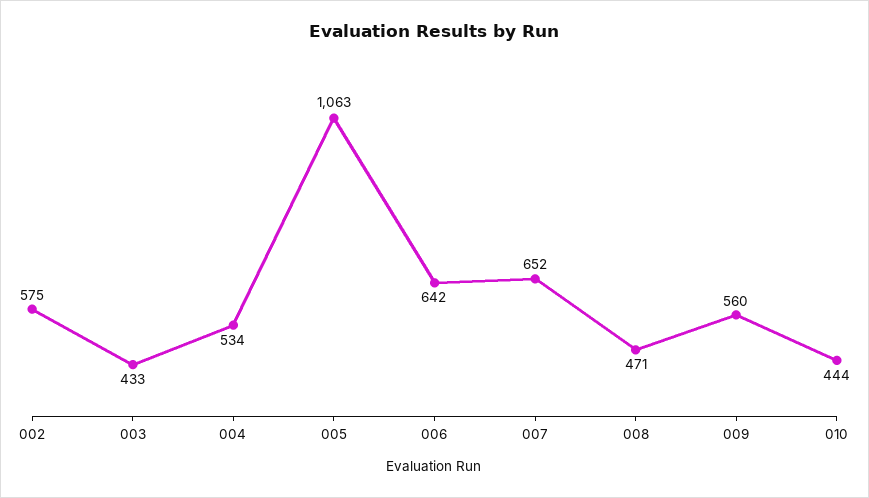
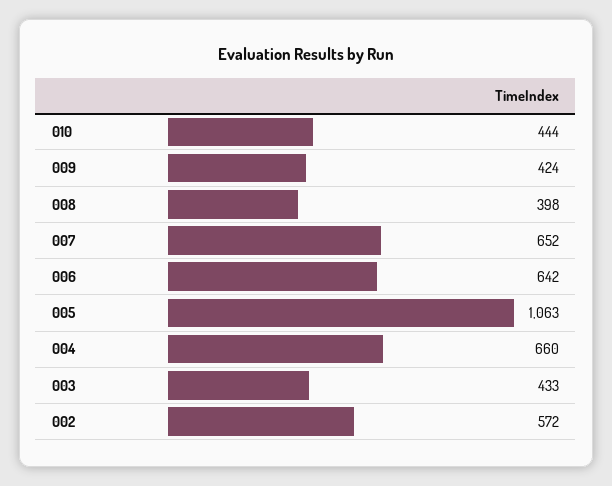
  {
-   "002": 575,
+   "002": 572,
    "003": 433,
-   "004": 534,
+   "004": 660,
    "005": 1063,
    "006": 642,
    "007": 652,
-   "008": 471,
+   "008": 398,
-   "009": 560,
+   "009": 424,
    "010": 444
  }

